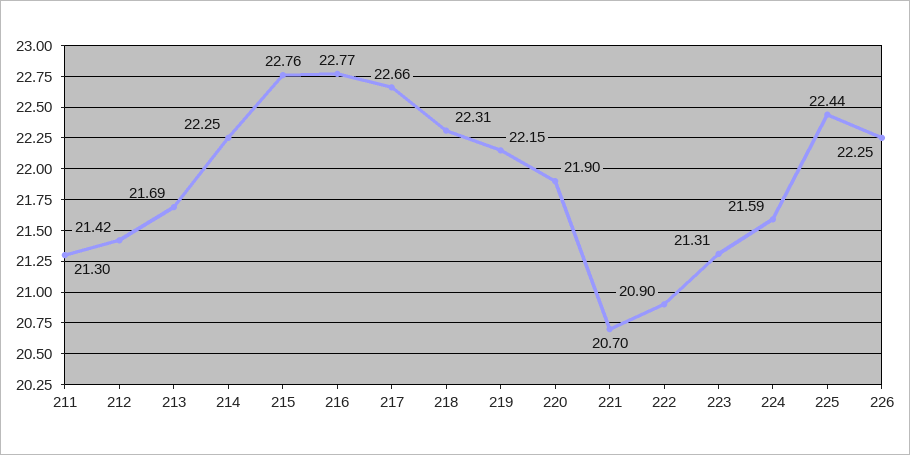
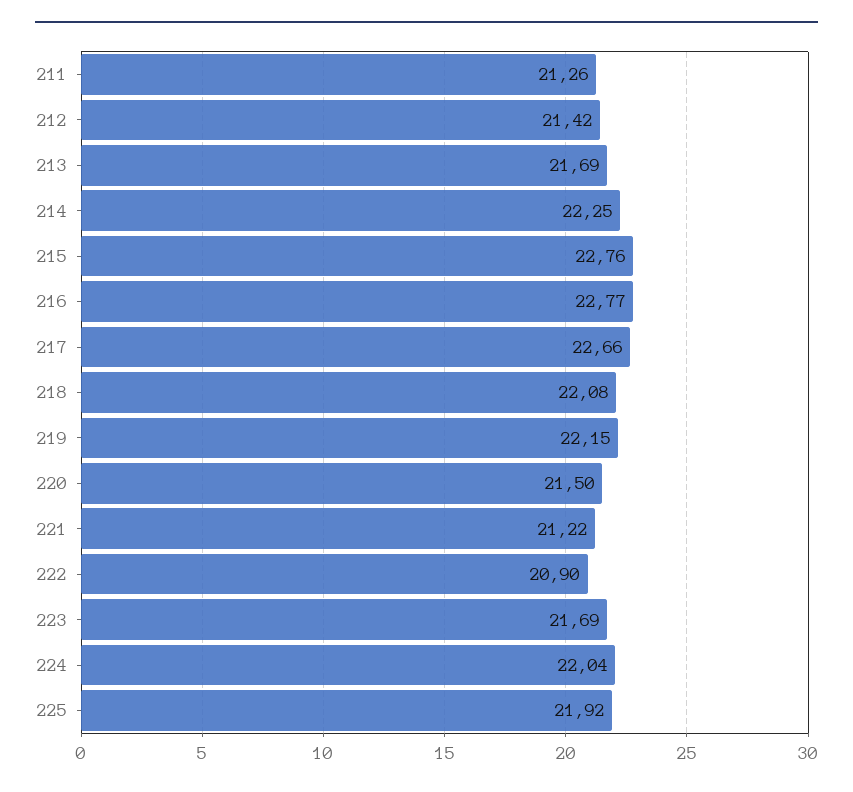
  {
-   "211": 21.3,
+   "211": 21.26,
    "212": 21.42,
    "213": 21.69,
    "214": 22.25,
    "215": 22.76,
    "216": 22.77,
    "217": 22.66,
-   "218": 22.31,
+   "218": 22.08,
    "219": 22.15,
-   "220": 21.9,
+   "220": 21.5,
-   "221": 20.7,
+   "221": 21.22,
    "222": 20.9,
-   "223": 21.31,
+   "223": 21.69,
-   "224": 21.59,
+   "224": 22.04,
-   "225": 22.44,
+   "225": 21.92
-   "226": 22.25
  }

